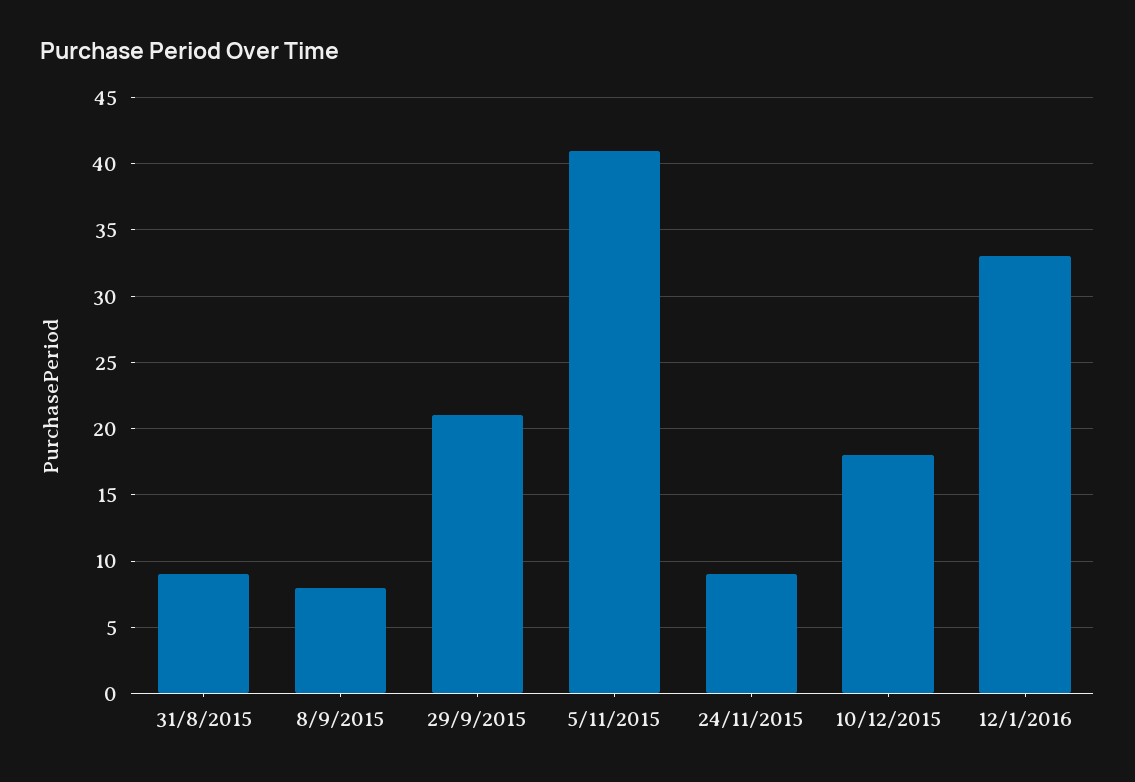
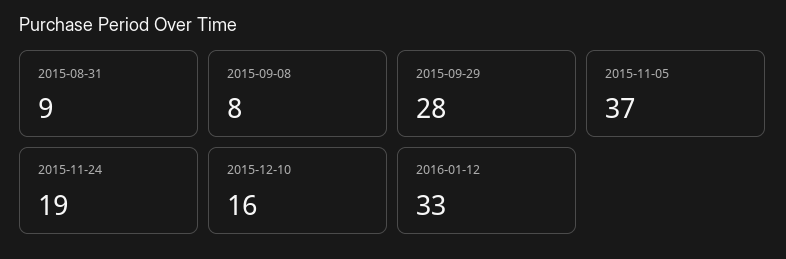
  {
    "31/8/2015": 9,
    "8/9/2015": 8,
-   "29/9/2015": 21,
+   "29/9/2015": 28,
-   "5/11/2015": 41,
+   "5/11/2015": 37,
-   "24/11/2015": 9,
+   "24/11/2015": 19,
-   "10/12/2015": 18,
+   "10/12/2015": 16,
    "12/1/2016": 33
  }

